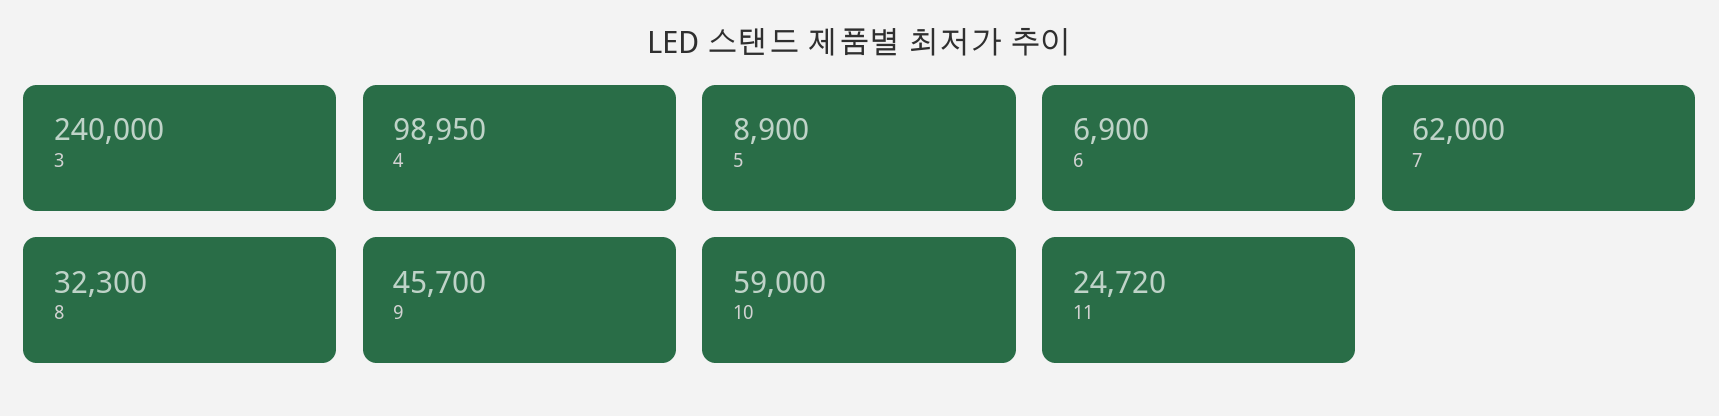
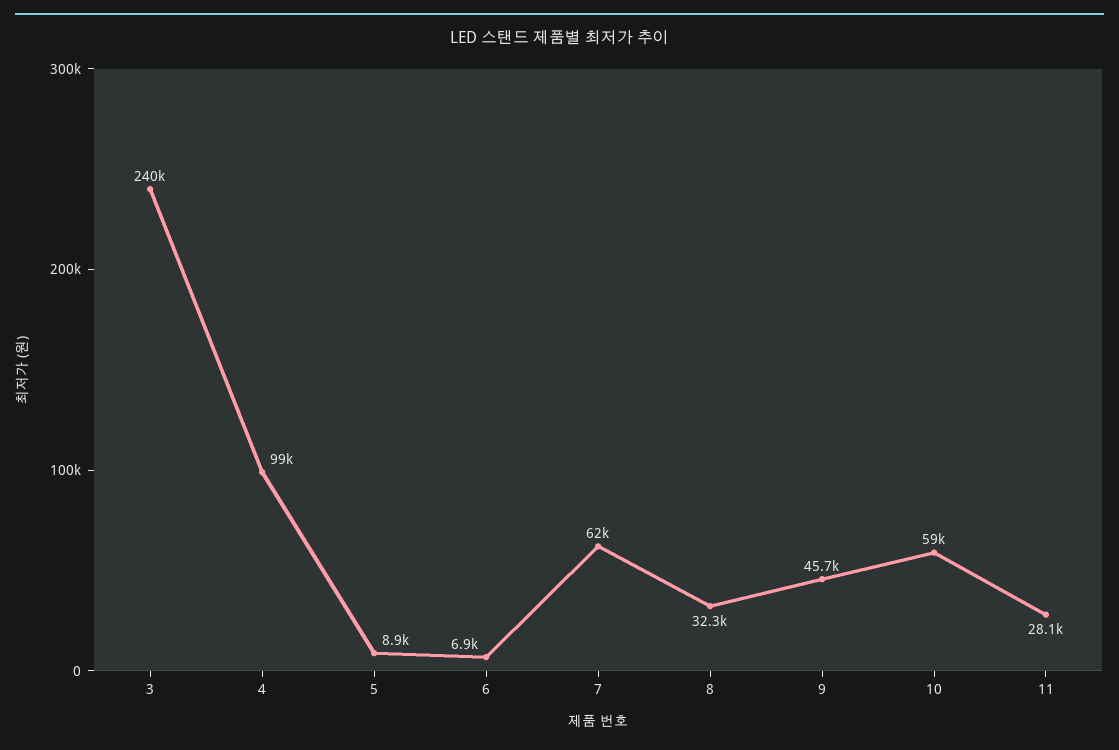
  {
    "3": 240000,
    "4": 98950,
    "5": 8900,
    "6": 6900,
    "7": 62000,
    "8": 32300,
    "9": 45700,
    "10": 59000,
-   "11": 24720
+   "11": 28100
  }

